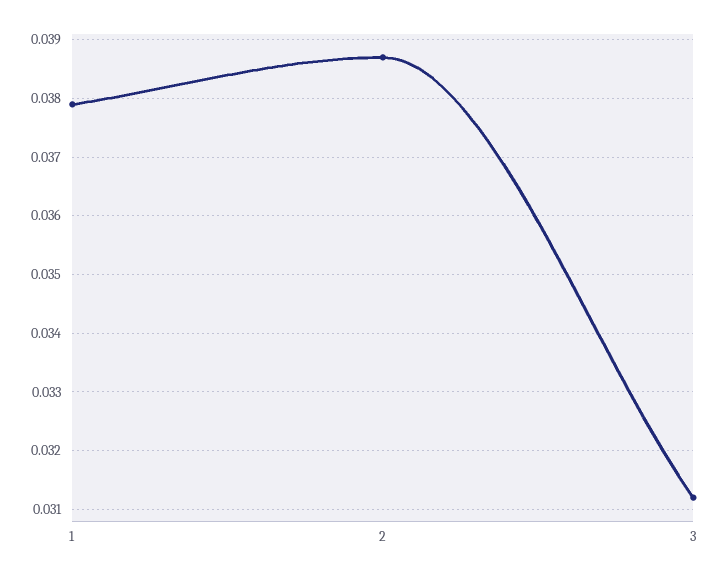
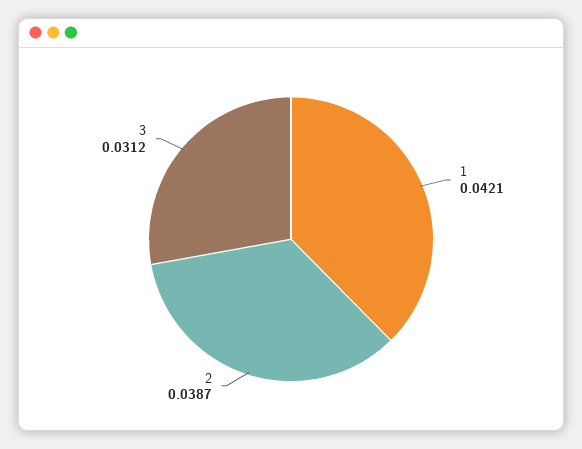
  {
-   "1": 0.038,
+   "1": 0.0421,
    "2": 0.0387,
    "3": 0.0312
  }

